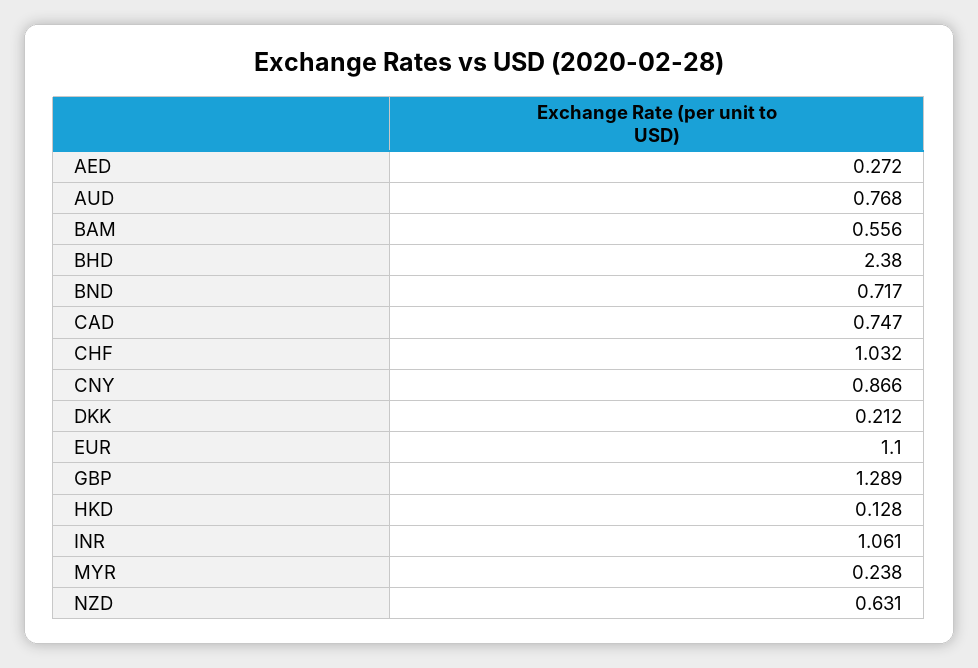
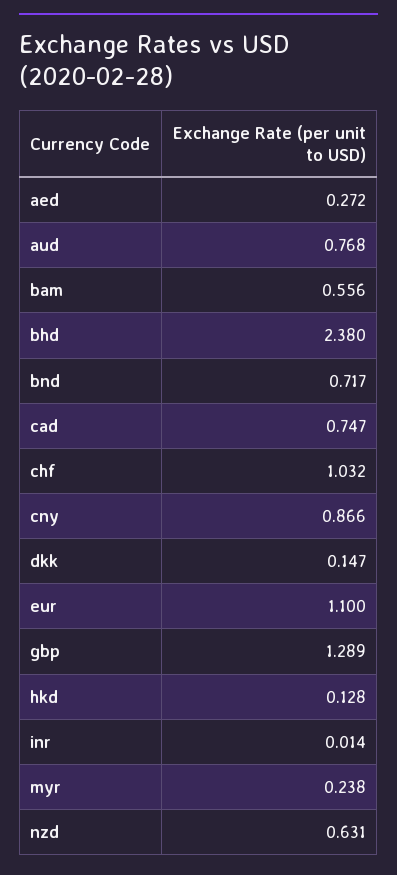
  {
    "AED": 0.272,
    "AUD": 0.768,
    "BAM": 0.556,
    "BHD": 2.38,
    "BND": 0.717,
    "CAD": 0.747,
    "CHF": 1.032,
    "CNY": 0.866,
-   "DKK": 0.212,
+   "DKK": 0.147,
    "EUR": 1.1,
    "GBP": 1.289,
    "HKD": 0.128,
-   "INR": 1.061,
+   "INR": 0.014,
    "MYR": 0.238,
    "NZD": 0.631
  }

